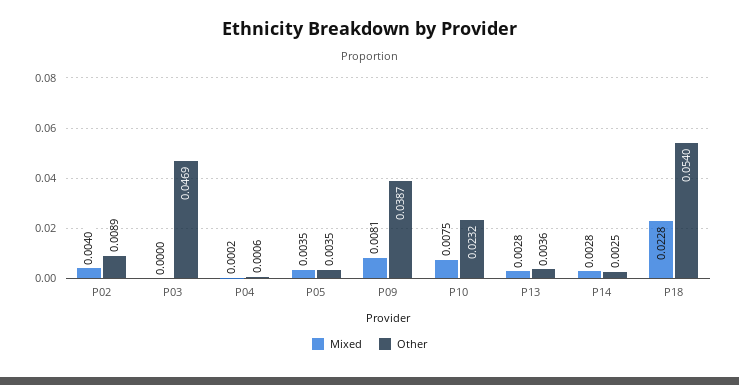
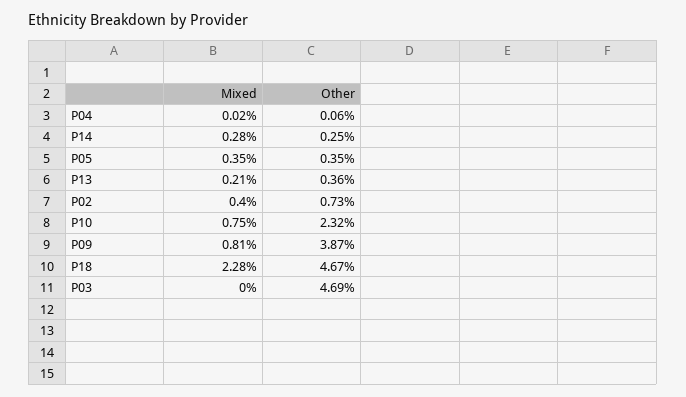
  {
    "Mixed": {
      "P02": 0.004,
      "P03": 0,
      "P04": 0.0002,
      "P05": 0.0035,
      "P09": 0.0081,
      "P10": 0.0075,
-     "P13": 0.0028,
+     "P13": 0.0021,
      "P14": 0.0028,
      "P18": 0.0228
    },
    "Other": {
-     "P02": 0.0089,
+     "P02": 0.0073,
      "P03": 0.0469,
      "P04": 0.0006,
      "P05": 0.0035,
      "P09": 0.0387,
      "P10": 0.0232,
      "P13": 0.0036,
      "P14": 0.0025,
-     "P18": 0.054
+     "P18": 0.0467
    }
  }

